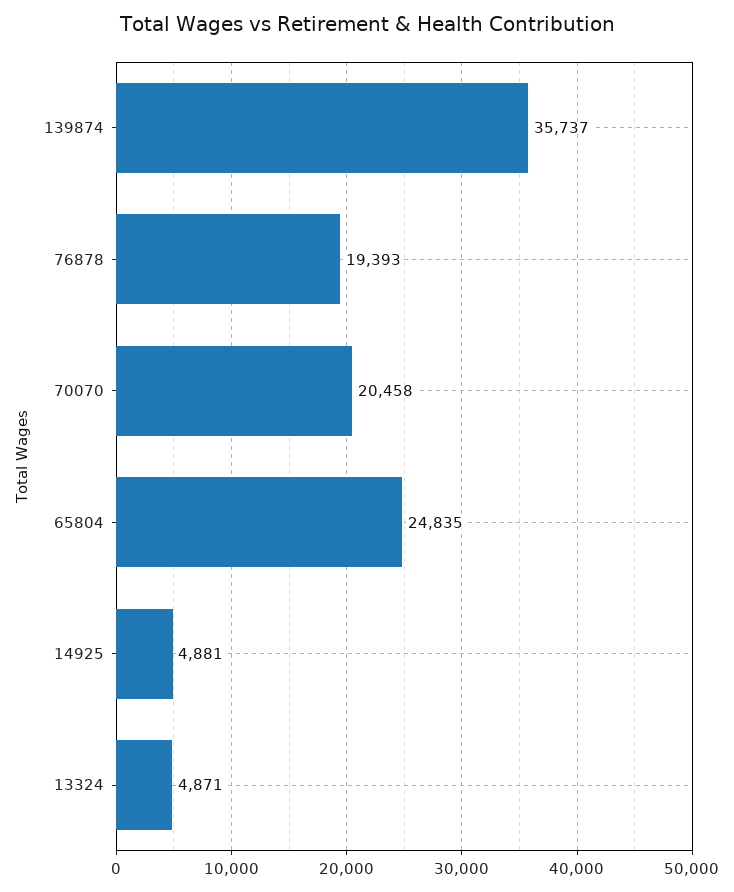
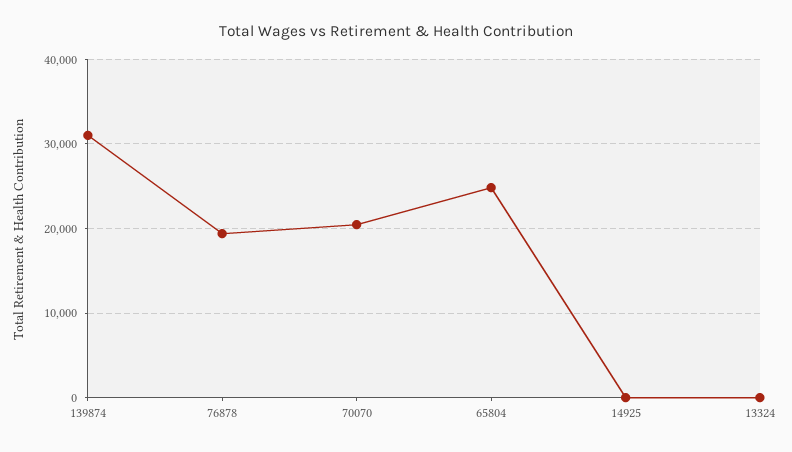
  {
-   "139874": 35737,
+   "139874": 31000,
    "76878": 19393,
    "70070": 20458,
    "65804": 24835,
-   "14925": 4881,
+   "14925": 0,
-   "13324": 4871
+   "13324": 0
  }

